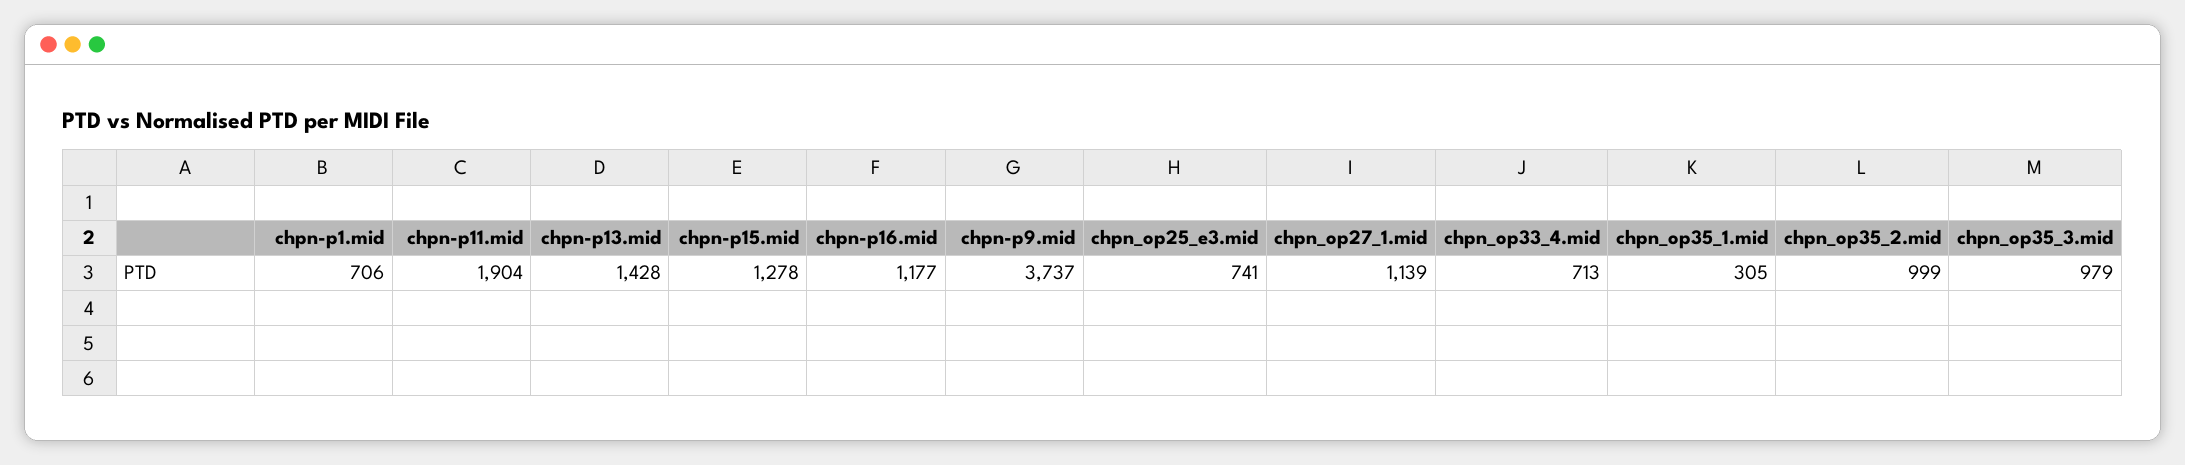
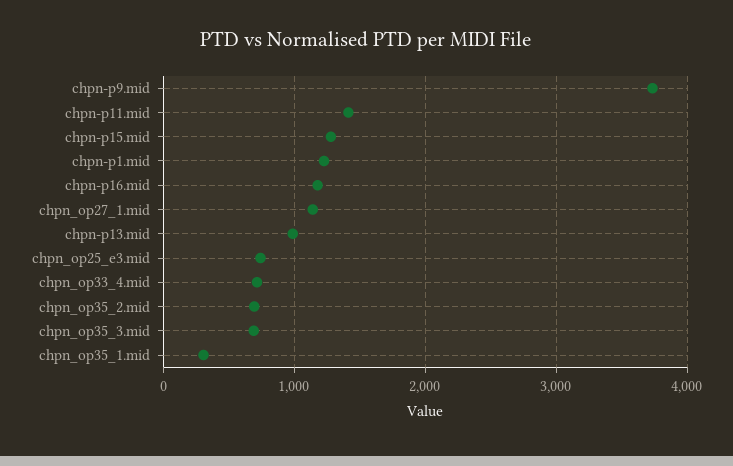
  {
-   "chpn-p1.mid": 706,
+   "chpn-p1.mid": 1200,
-   "chpn-p11.mid": 1904,
+   "chpn-p11.mid": 1400,
-   "chpn-p13.mid": 1428,
+   "chpn-p13.mid": 1000,
    "chpn-p15.mid": 1278,
    "chpn-p16.mid": 1177,
    "chpn-p9.mid": 3737,
    "chpn_op25_e3.mid": 741,
    "chpn_op27_1.mid": 1139,
    "chpn_op33_4.mid": 713,
    "chpn_op35_1.mid": 305,
-   "chpn_op35_2.mid": 999,
+   "chpn_op35_2.mid": 700,
-   "chpn_op35_3.mid": 979
+   "chpn_op35_3.mid": 700
  }

